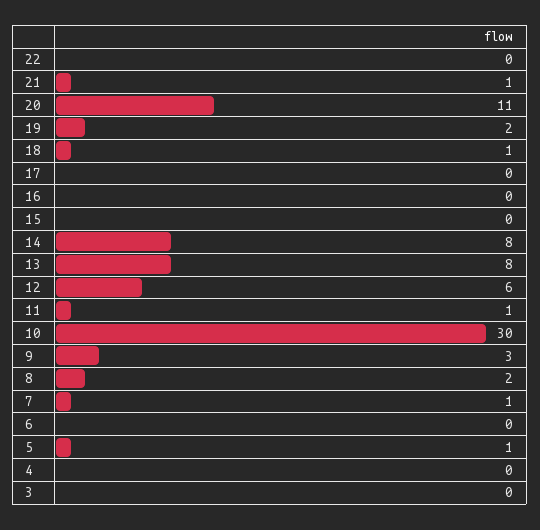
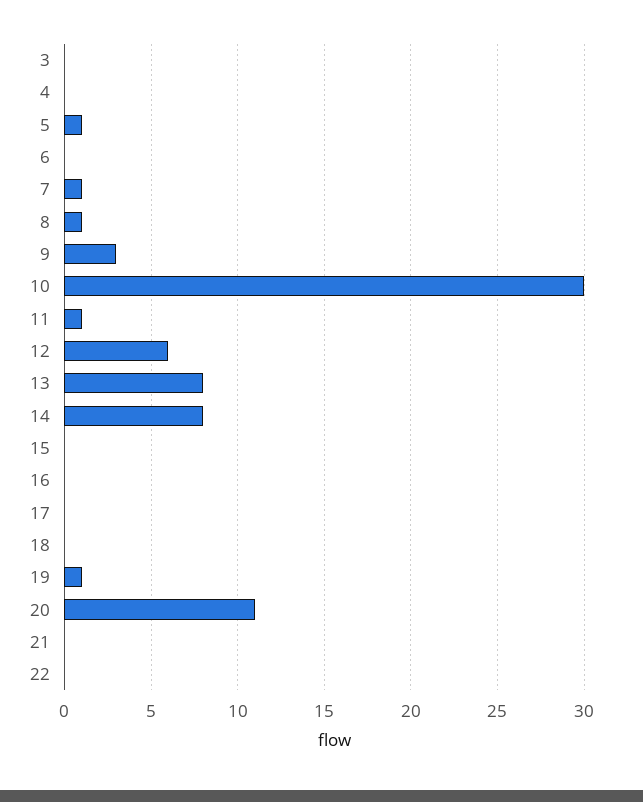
  {
    "22": 0,
-   "21": 1,
+   "21": 0,
    "20": 11,
-   "19": 2,
+   "19": 1,
-   "18": 1,
+   "18": 0,
    "17": 0,
    "16": 0,
    "15": 0,
    "14": 8,
    "13": 8,
    "12": 6,
    "11": 1,
    "10": 30,
    "9": 3,
-   "8": 2,
+   "8": 1,
    "7": 1,
    "6": 0,
    "5": 1,
    "4": 0,
    "3": 0
  }

